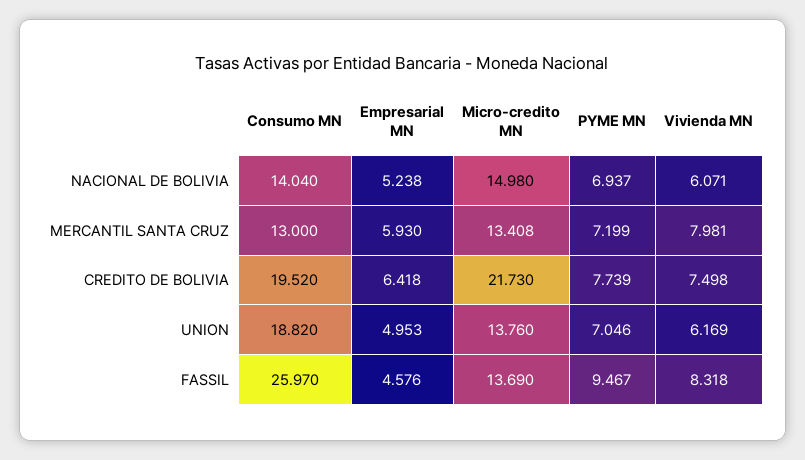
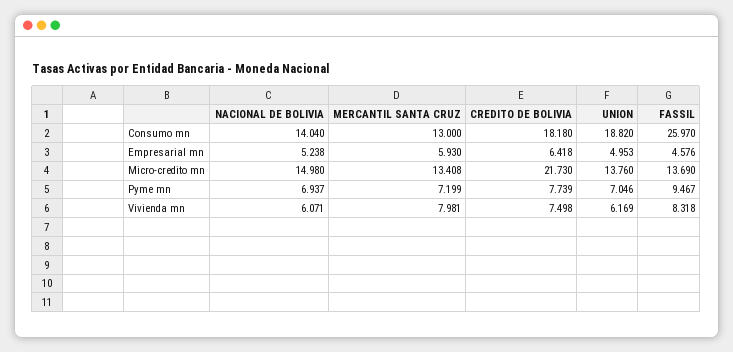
  {
    "Consumo MN": {
      "NACIONAL DE BOLIVIA": 14.04,
      "MERCANTIL SANTA CRUZ": 13,
-     "CREDITO DE BOLIVIA": 19.52,
+     "CREDITO DE BOLIVIA": 18.18,
      "UNION": 18.82,
      "FASSIL": 25.97
    },
    "Empresarial MN": {
      "NACIONAL DE BOLIVIA": 5.238,
      "MERCANTIL SANTA CRUZ": 5.93,
      "CREDITO DE BOLIVIA": 6.418,
      "UNION": 4.953,
      "FASSIL": 4.576
    },
    "Micro-credito MN": {
      "NACIONAL DE BOLIVIA": 14.98,
      "MERCANTIL SANTA CRUZ": 13.408,
      "CREDITO DE BOLIVIA": 21.73,
      "UNION": 13.76,
      "FASSIL": 13.69
    },
    "PYME MN": {
      "NACIONAL DE BOLIVIA": 6.937,
      "MERCANTIL SANTA CRUZ": 7.199,
      "CREDITO DE BOLIVIA": 7.739,
      "UNION": 7.046,
      "FASSIL": 9.467
    },
    "Vivienda MN": {
      "NACIONAL DE BOLIVIA": 6.071,
      "MERCANTIL SANTA CRUZ": 7.981,
      "CREDITO DE BOLIVIA": 7.498,
      "UNION": 6.169,
      "FASSIL": 8.318
    }
  }

